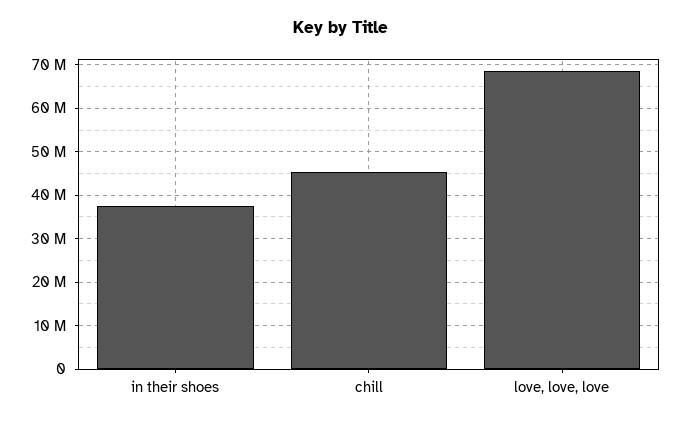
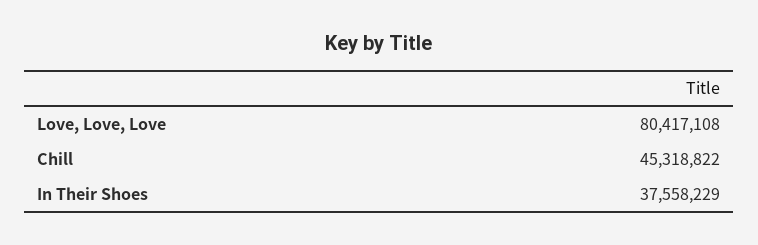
  {
    "in their shoes": 37558229,
    "chill": 45318822,
-   "love, love, love": 68000000
+   "love, love, love": 80417108
  }

